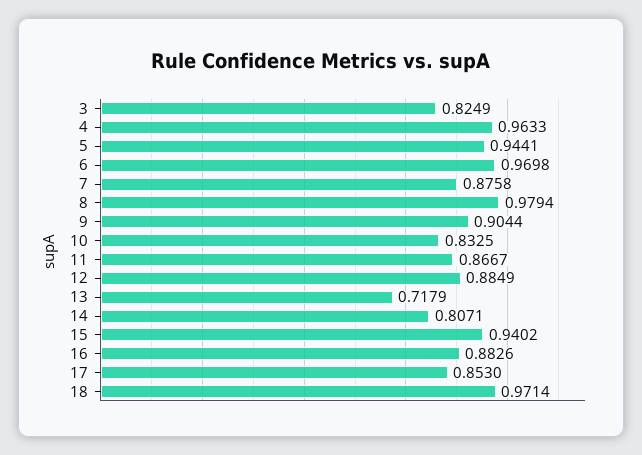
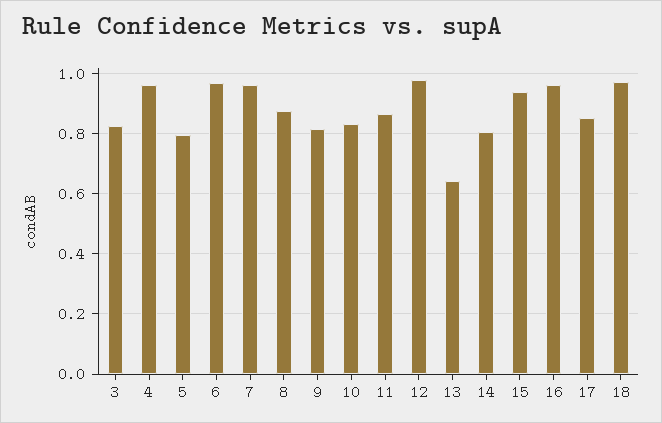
  {
    "3": 0.8249,
    "4": 0.9633,
-   "5": 0.9441,
+   "5": 0.8,
    "6": 0.9698,
-   "7": 0.8758,
+   "7": 0.96,
-   "8": 0.9794,
+   "8": 0.88,
-   "9": 0.9044,
+   "9": 0.82,
    "10": 0.8325,
    "11": 0.8667,
-   "12": 0.8849,
+   "12": 0.98,
-   "13": 0.7179,
+   "13": 0.64,
    "14": 0.8071,
    "15": 0.9402,
-   "16": 0.8826,
+   "16": 0.96,
    "17": 0.853,
    "18": 0.9714
  }

